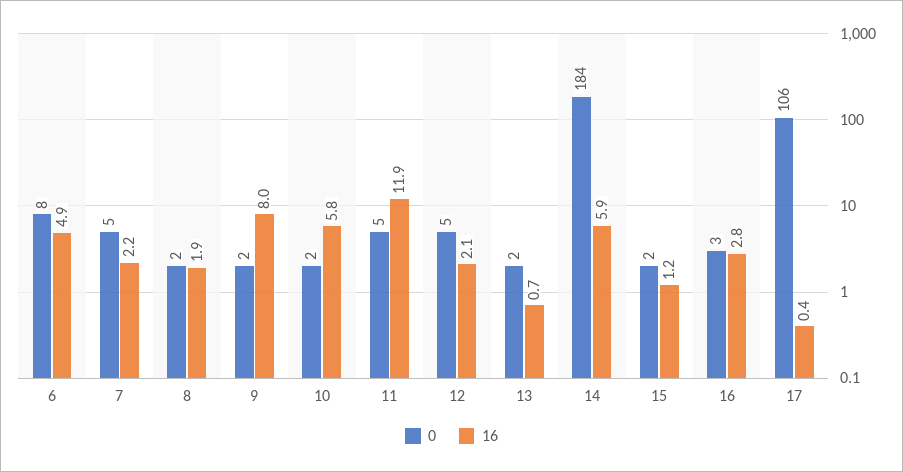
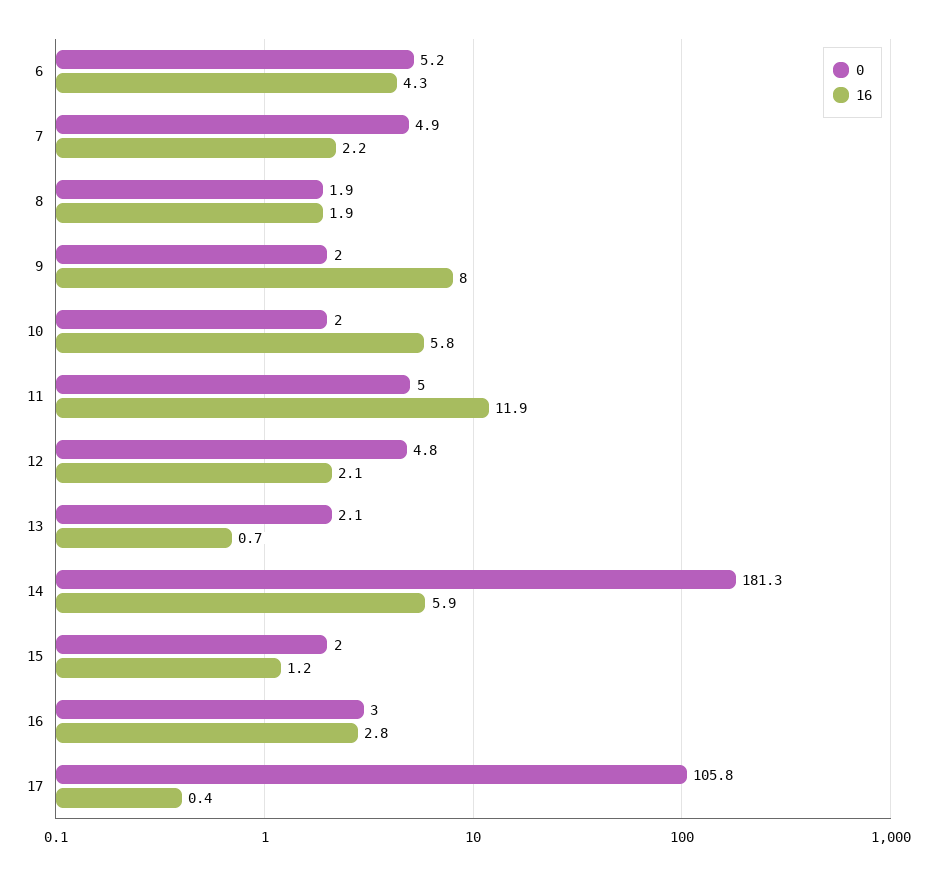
  {
    "0": {
-     "6": 8,
+     "6": 5.2,
      "7": 4.9,
      "8": 1.9,
      "9": 2,
      "10": 2,
      "11": 5,
      "12": 4.8,
      "13": 2.1,
-     "14": 184,
+     "14": 181.3,
      "15": 2,
      "16": 3,
      "17": 105.8
    },
    "16": {
-     "6": 4.9,
+     "6": 4.3,
      "7": 2.2,
      "8": 1.9,
      "9": 8,
      "10": 5.8,
      "11": 11.9,
      "12": 2.1,
      "13": 0.7,
      "14": 5.9,
      "15": 1.2,
      "16": 2.8,
      "17": 0.4
    }
  }

